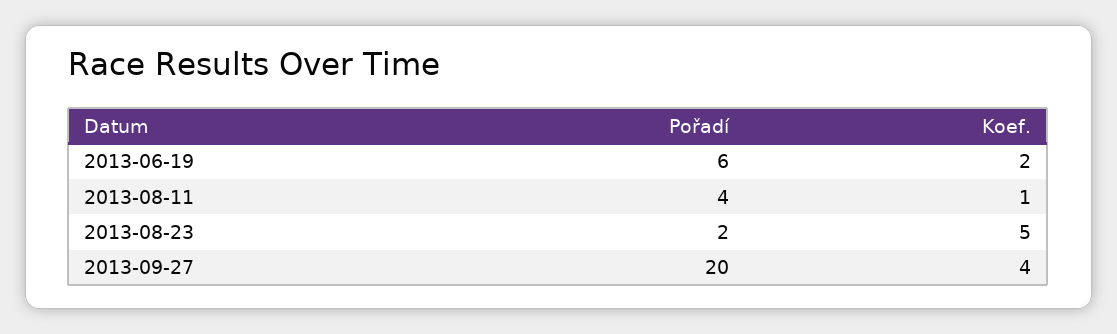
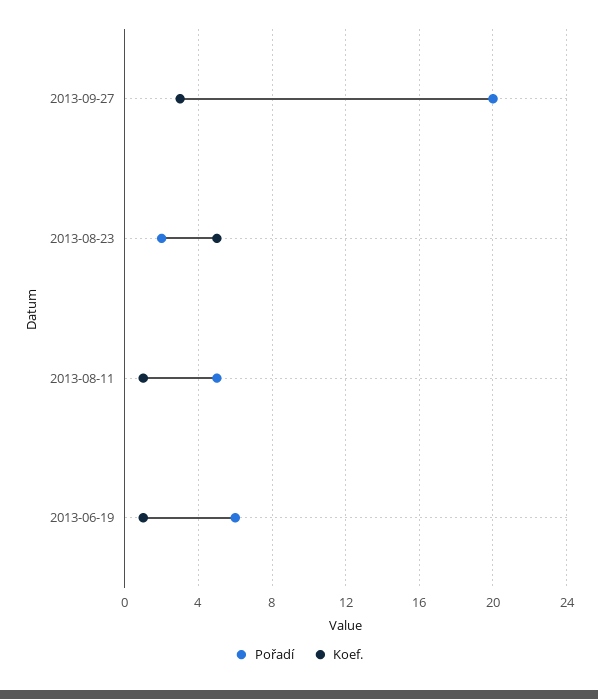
  {
    "Pořadí": {
      "2013-06-19": 6,
-     "2013-08-11": 4,
+     "2013-08-11": 5,
      "2013-08-23": 2,
      "2013-09-27": 20
    },
    "Koef.": {
-     "2013-06-19": 2,
+     "2013-06-19": 1,
      "2013-08-11": 1,
      "2013-08-23": 5,
-     "2013-09-27": 4
+     "2013-09-27": 3
    }
  }

